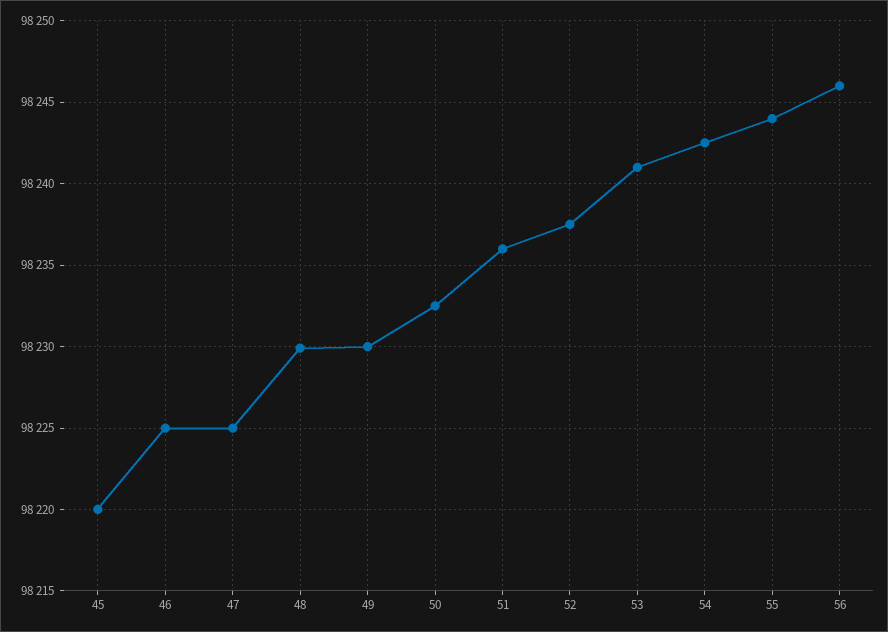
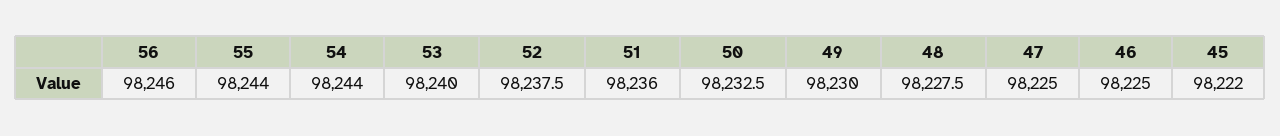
  {
-   "45": 98220,
+   "45": 98222,
    "46": 98225,
    "47": 98225,
-   "48": 98230,
+   "48": 98227.5,
    "49": 98230,
    "50": 98232.5,
    "51": 98236,
    "52": 98237.5,
-   "53": 98241,
+   "53": 98240,
-   "54": 98242.5,
+   "54": 98244,
    "55": 98244,
    "56": 98246
  }

